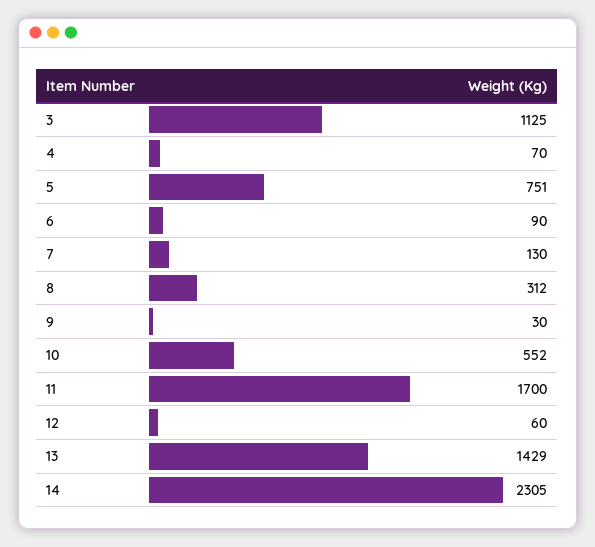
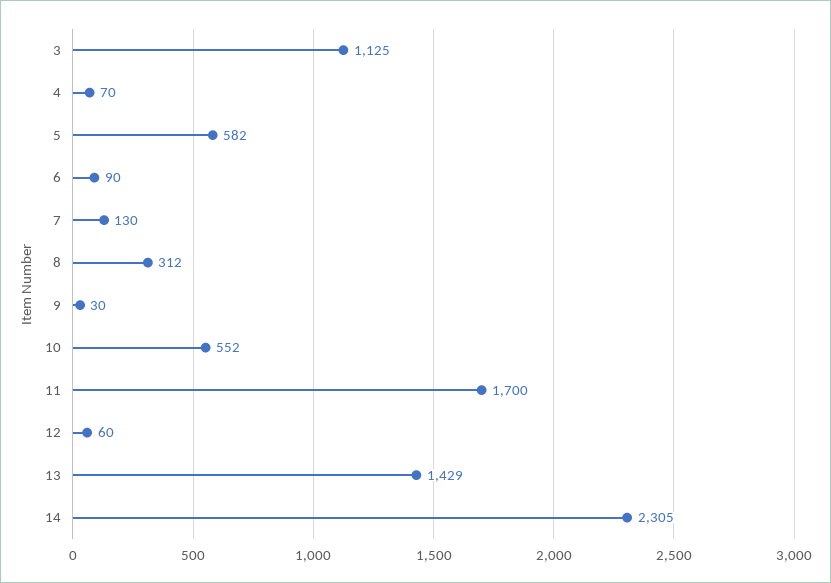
  {
    "3": 1125,
    "4": 70,
-   "5": 751,
+   "5": 582,
    "6": 90,
    "7": 130,
    "8": 312,
    "9": 30,
    "10": 552,
    "11": 1700,
    "12": 60,
    "13": 1429,
    "14": 2305
  }

